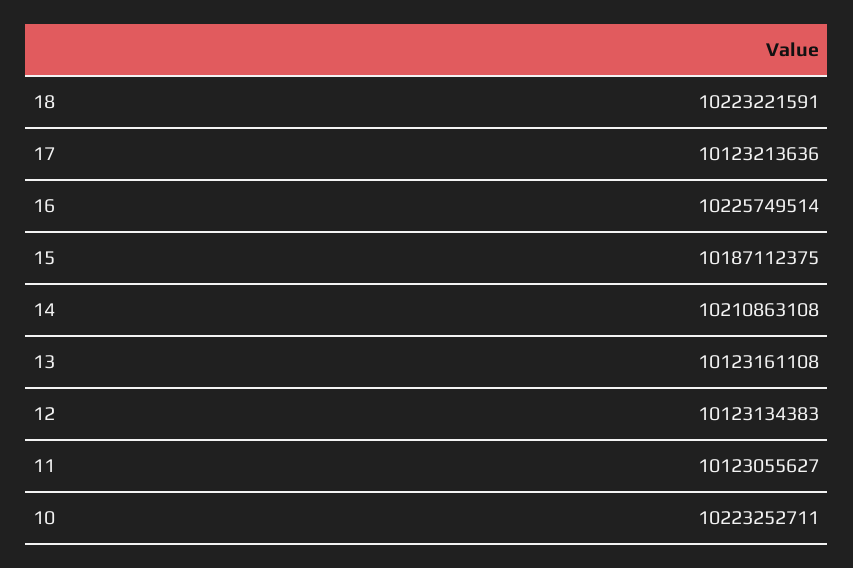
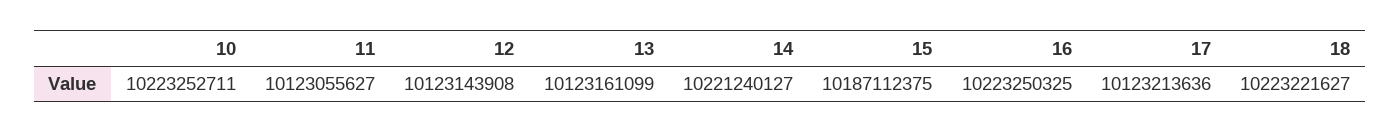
  {
-   "18": 10223221591,
+   "18": 10223221627,
    "17": 10123213636,
-   "16": 10225749514,
+   "16": 10223250325,
    "15": 10187112375,
-   "14": 10210863108,
+   "14": 10221240127,
-   "13": 10123161108,
+   "13": 10123161099,
-   "12": 10123134383,
+   "12": 10123143908,
    "11": 10123055627,
    "10": 10223252711
  }

